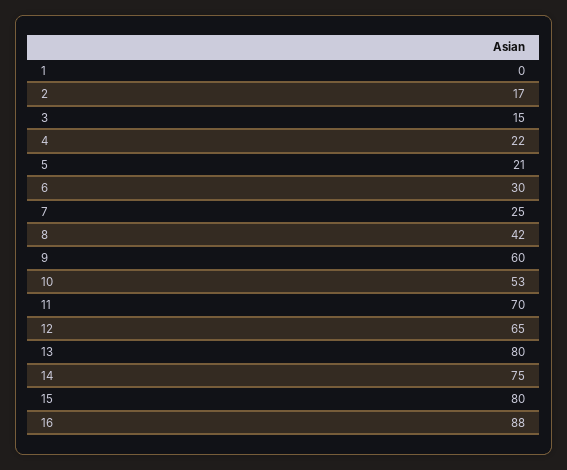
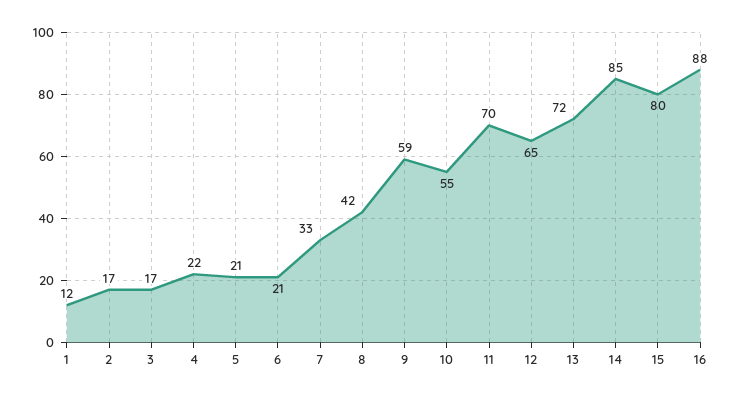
  {
-   "1": 0,
+   "1": 12,
    "2": 17,
-   "3": 15,
+   "3": 17,
    "4": 22,
    "5": 21,
-   "6": 30,
+   "6": 21,
-   "7": 25,
+   "7": 33,
    "8": 42,
-   "9": 60,
+   "9": 59,
-   "10": 53,
+   "10": 55,
    "11": 70,
    "12": 65,
-   "13": 80,
+   "13": 72,
-   "14": 75,
+   "14": 85,
    "15": 80,
    "16": 88
  }

